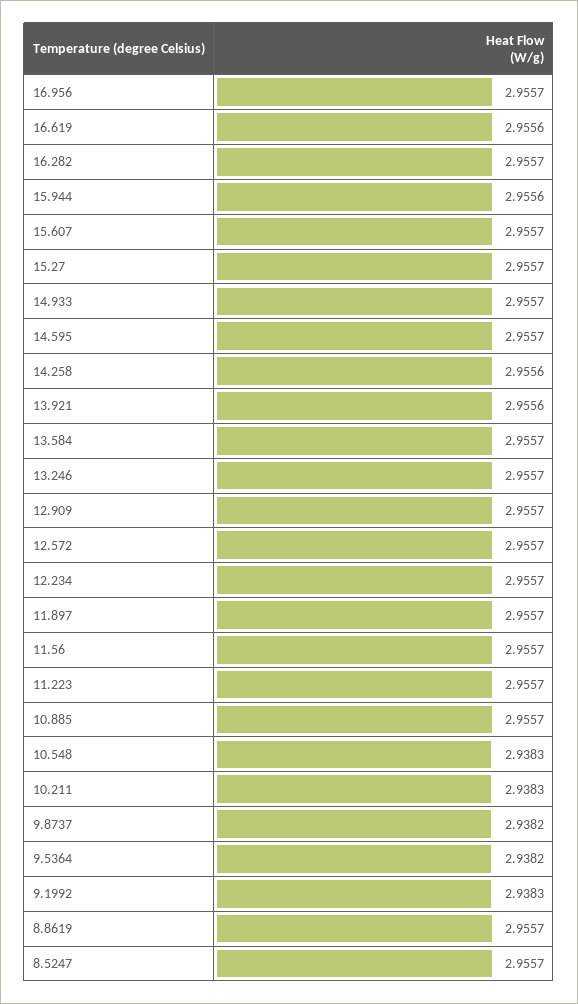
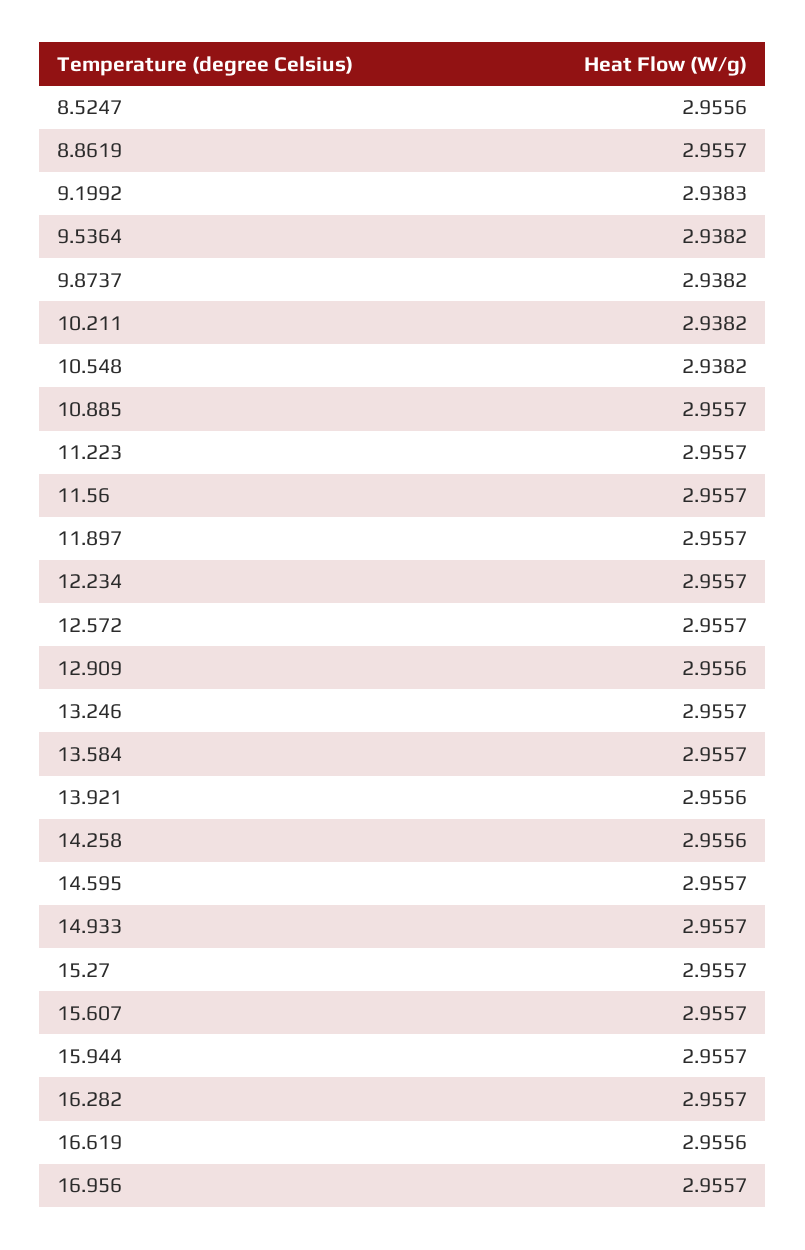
  {
    "16.956": 2.9557,
    "16.619": 2.9556,
    "16.282": 2.9557,
-   "15.944": 2.9556,
+   "15.944": 2.9557,
    "15.607": 2.9557,
    "15.27": 2.9557,
    "14.933": 2.9557,
    "14.595": 2.9557,
    "14.258": 2.9556,
    "13.921": 2.9556,
    "13.584": 2.9557,
    "13.246": 2.9557,
-   "12.909": 2.9557,
+   "12.909": 2.9556,
    "12.572": 2.9557,
    "12.234": 2.9557,
    "11.897": 2.9557,
    "11.56": 2.9557,
    "11.223": 2.9557,
    "10.885": 2.9557,
-   "10.548": 2.9383,
+   "10.548": 2.9382,
-   "10.211": 2.9383,
+   "10.211": 2.9382,
    "9.8737": 2.9382,
    "9.5364": 2.9382,
    "9.1992": 2.9383,
    "8.8619": 2.9557,
-   "8.5247": 2.9557
+   "8.5247": 2.9556
  }

